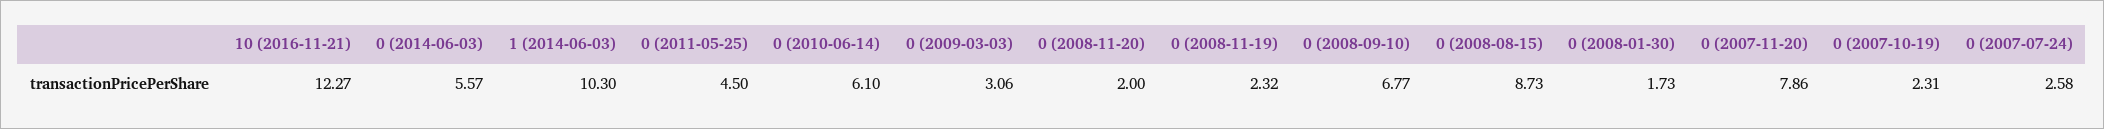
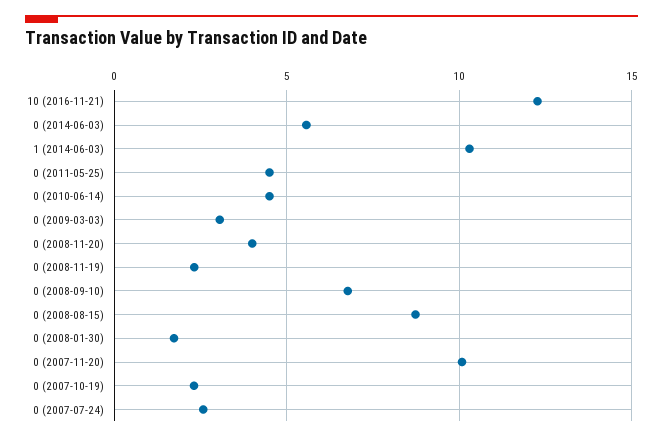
  {
    "10 (2016-11-21)": 12.27,
    "0 (2014-06-03)": 5.57,
    "1 (2014-06-03)": 10.3,
    "0 (2011-05-25)": 4.5,
-   "0 (2010-06-14)": 6.1,
+   "0 (2010-06-14)": 4.5,
    "0 (2009-03-03)": 3.06,
-   "0 (2008-11-20)": 2,
+   "0 (2008-11-20)": 4,
    "0 (2008-11-19)": 2.32,
    "0 (2008-09-10)": 6.77,
    "0 (2008-08-15)": 8.73,
    "0 (2008-01-30)": 1.73,
-   "0 (2007-11-20)": 7.86,
+   "0 (2007-11-20)": 10,
    "0 (2007-10-19)": 2.31,
    "0 (2007-07-24)": 2.58
  }

